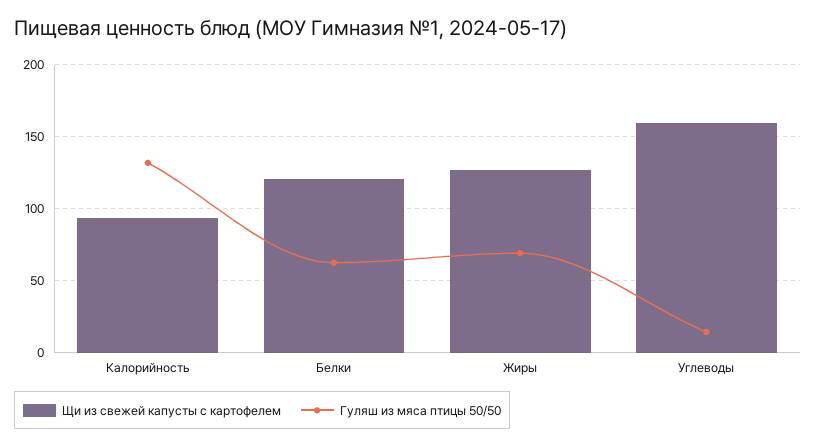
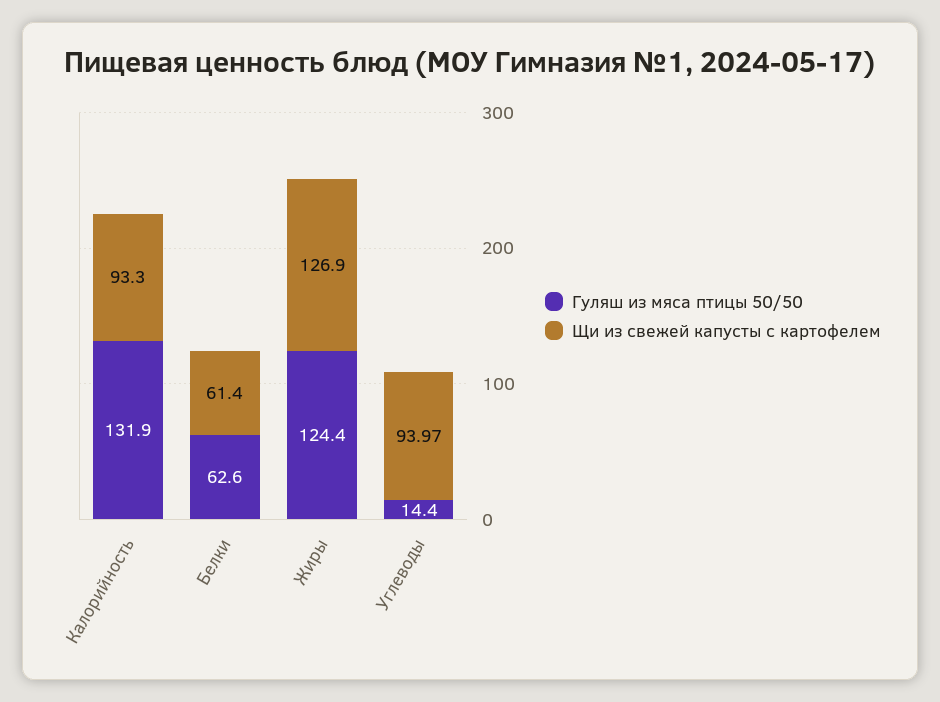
  {
    "Щи из свежей капусты с картофелем": {
      "Калорийность": 93.3,
-     "Белки": 120,
+     "Белки": 61.4,
      "Жиры": 126.9,
-     "Углеводы": 160
+     "Углеводы": 93.97
    },
    "Гуляш из мяса птицы 50/50": {
      "Калорийность": 131.9,
      "Белки": 62.6,
-     "Жиры": 70,
+     "Жиры": 124.4,
      "Углеводы": 14.4
    }
  }

